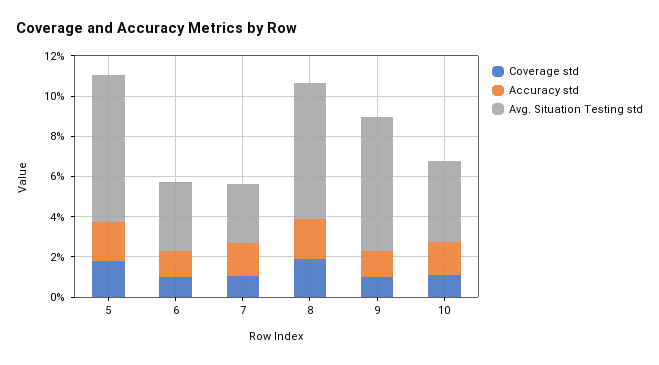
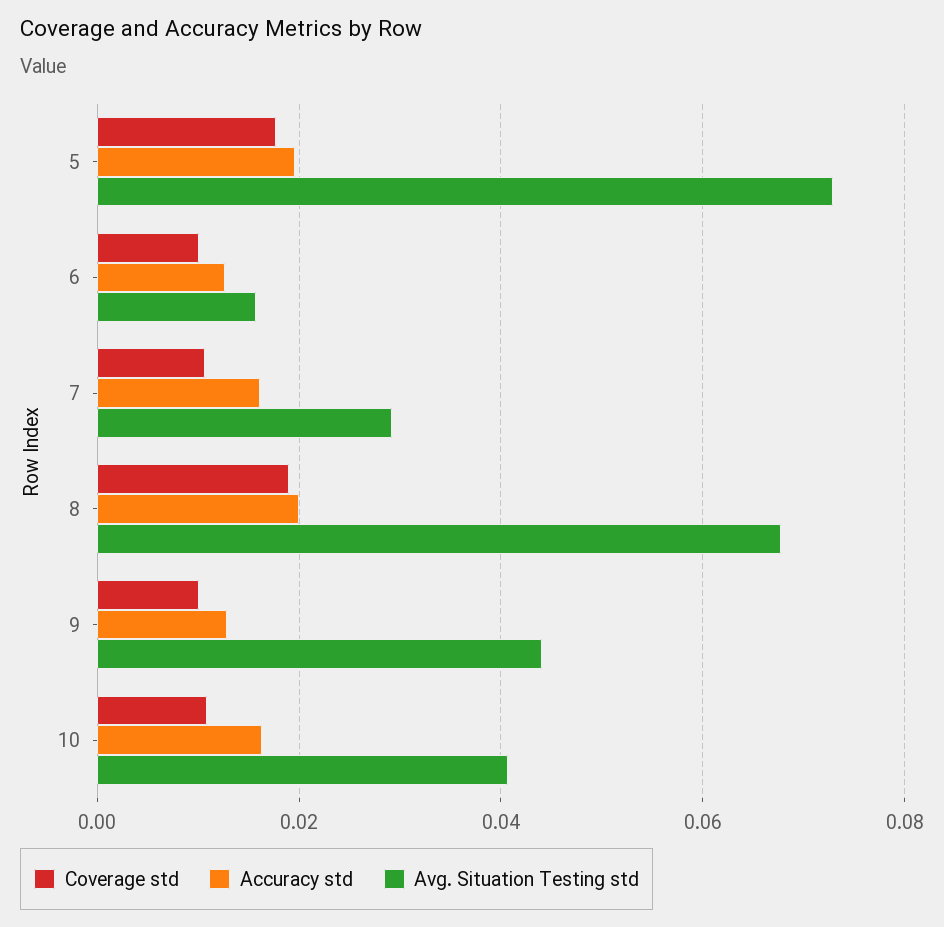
  {
    "Coverage std": {
      "5": 0.018,
      "6": 0.01,
      "7": 0.01,
      "8": 0.02,
      "9": 0.01,
      "10": 0.01
    },
    "Accuracy std": {
      "5": 0.02,
      "6": 0.012,
      "7": 0.016,
      "8": 0.02,
      "9": 0.012,
      "10": 0.016
    },
    "Avg. Situation Testing std": {
      "5": 0.072,
-     "6": 0.035,
+     "6": 0.016,
      "7": 0.03,
      "8": 0.068,
-     "9": 0.065,
+     "9": 0.044,
      "10": 0.04
    }
  }

